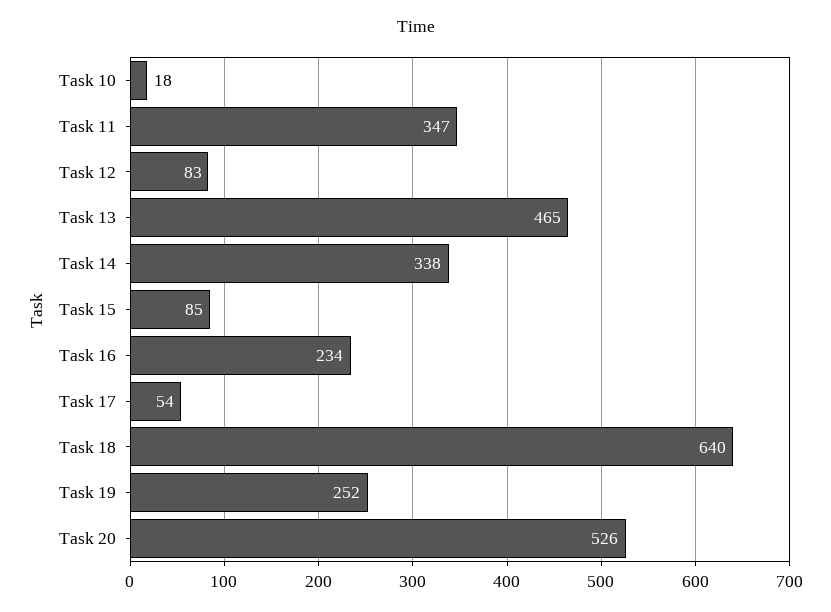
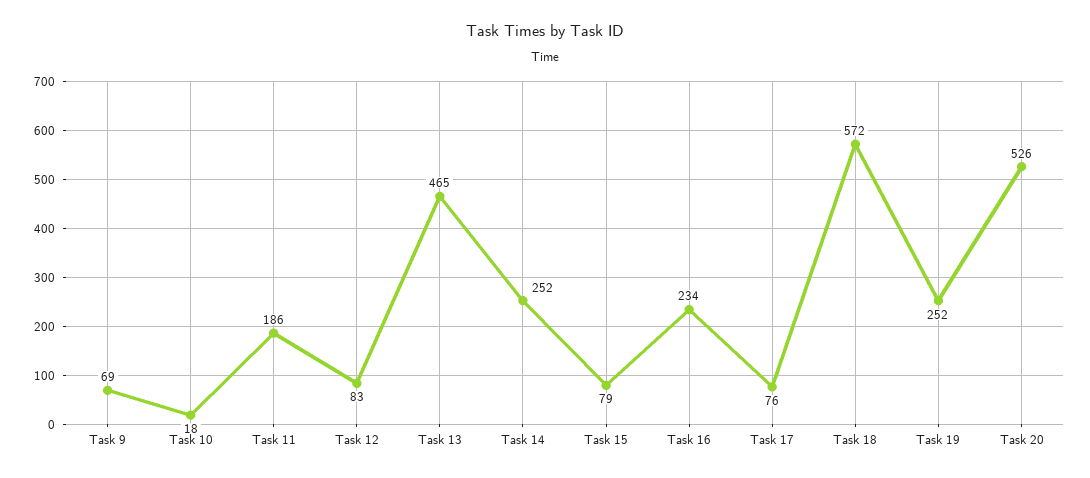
  {
    "Task 10": 18,
-   "Task 11": 347,
+   "Task 11": 186,
    "Task 12": 83,
    "Task 13": 465,
-   "Task 14": 338,
+   "Task 14": 252,
-   "Task 15": 85,
+   "Task 15": 79,
    "Task 16": 234,
-   "Task 17": 54,
+   "Task 17": 76,
-   "Task 18": 640,
+   "Task 18": 572,
    "Task 19": 252,
-   "Task 20": 526
+   "Task 20": 526,
+   "Task 9": 69
  }

